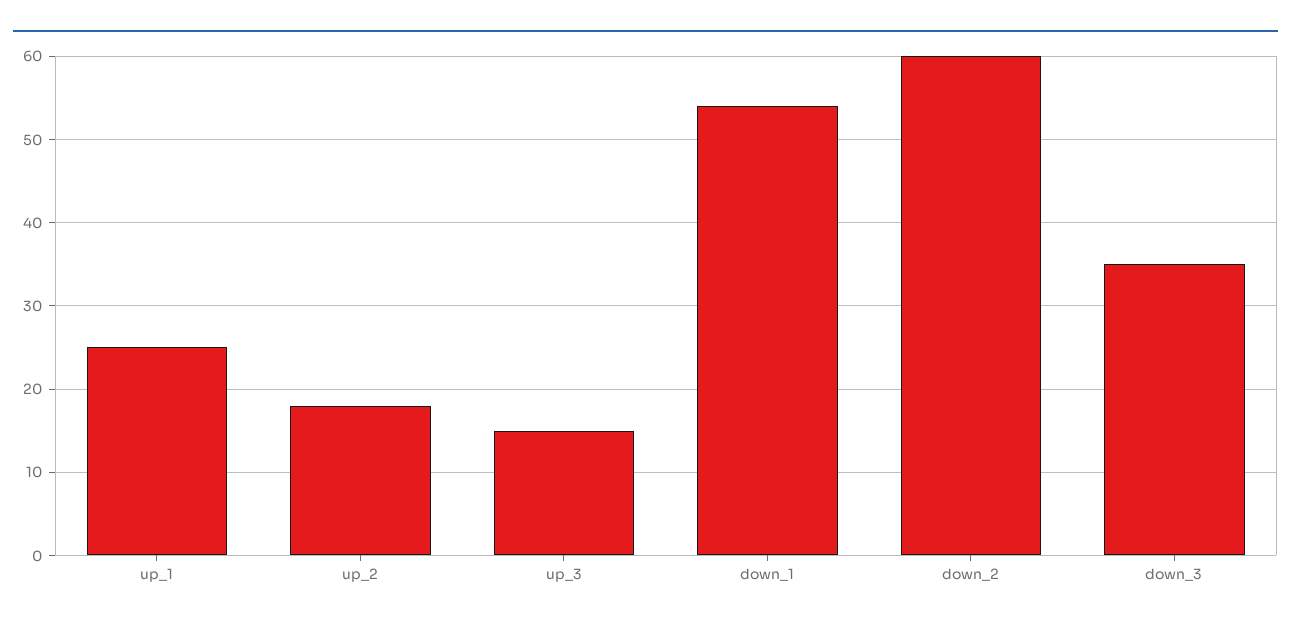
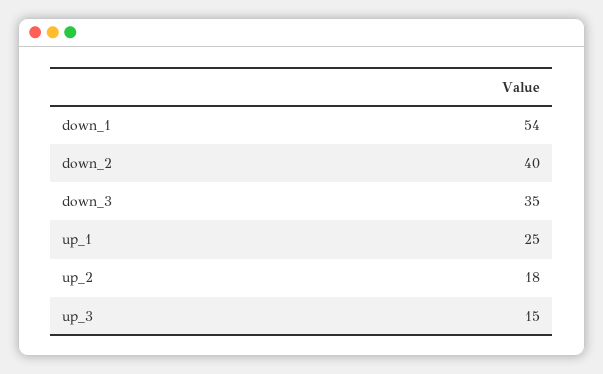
  {
    "up_1": 25,
    "up_2": 18,
    "up_3": 15,
    "down_1": 54,
-   "down_2": 60,
+   "down_2": 40,
    "down_3": 35
  }

